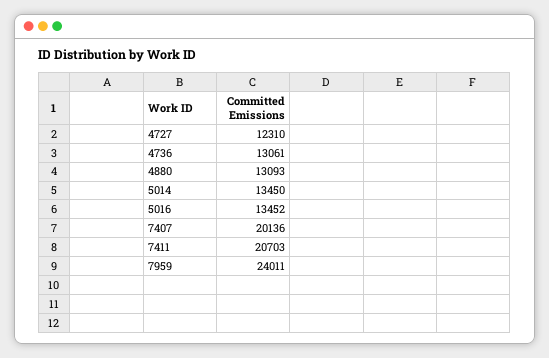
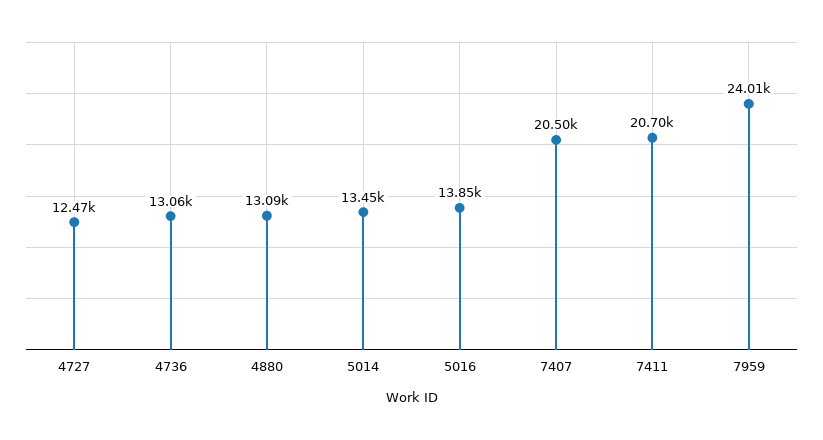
  {
-   "4727": 12310,
+   "4727": 12470,
    "4736": 13061,
    "4880": 13093,
    "5014": 13450,
-   "5016": 13452,
+   "5016": 13850,
-   "7407": 20136,
+   "7407": 20500,
    "7411": 20703,
    "7959": 24011
  }

